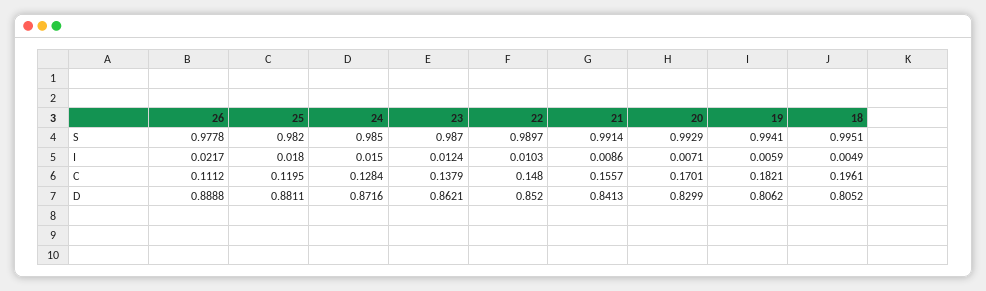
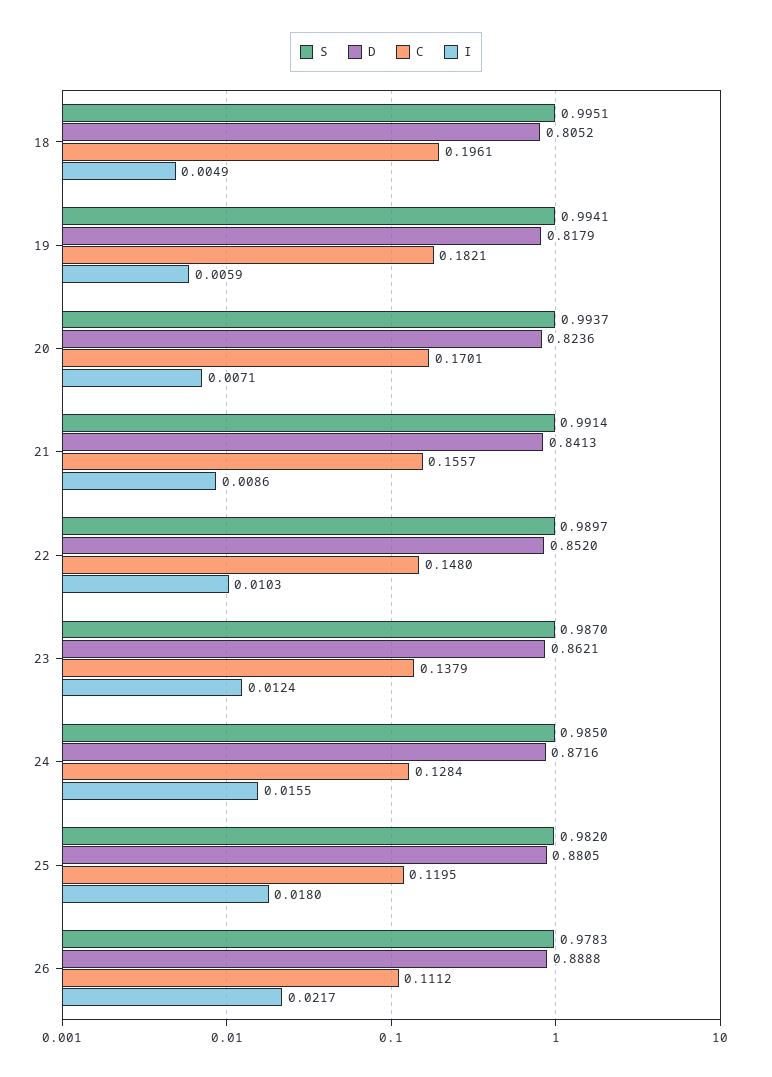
  {
    "S": {
-     "26": 0.9778,
+     "26": 0.9783,
      "25": 0.982,
      "24": 0.985,
      "23": 0.987,
      "22": 0.9897,
      "21": 0.9914,
-     "20": 0.9929,
+     "20": 0.9937,
      "19": 0.9941,
      "18": 0.9951
    },
    "I": {
      "26": 0.0217,
      "25": 0.018,
-     "24": 0.015,
+     "24": 0.0155,
      "23": 0.0124,
      "22": 0.0103,
      "21": 0.0086,
      "20": 0.0071,
      "19": 0.0059,
      "18": 0.0049
    },
    "C": {
      "26": 0.1112,
      "25": 0.1195,
      "24": 0.1284,
      "23": 0.1379,
      "22": 0.148,
      "21": 0.1557,
      "20": 0.1701,
      "19": 0.1821,
      "18": 0.1961
    },
    "D": {
      "26": 0.8888,
-     "25": 0.8811,
+     "25": 0.8805,
      "24": 0.8716,
      "23": 0.8621,
      "22": 0.852,
      "21": 0.8413,
-     "20": 0.8299,
+     "20": 0.8236,
-     "19": 0.8062,
+     "19": 0.8179,
      "18": 0.8052
    }
  }

